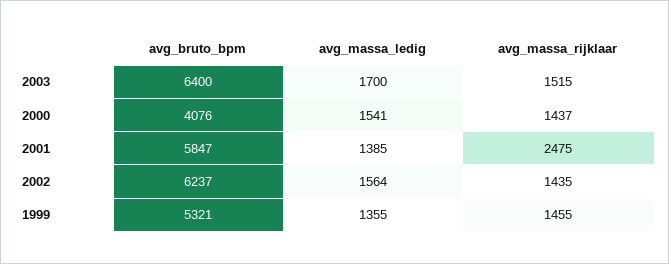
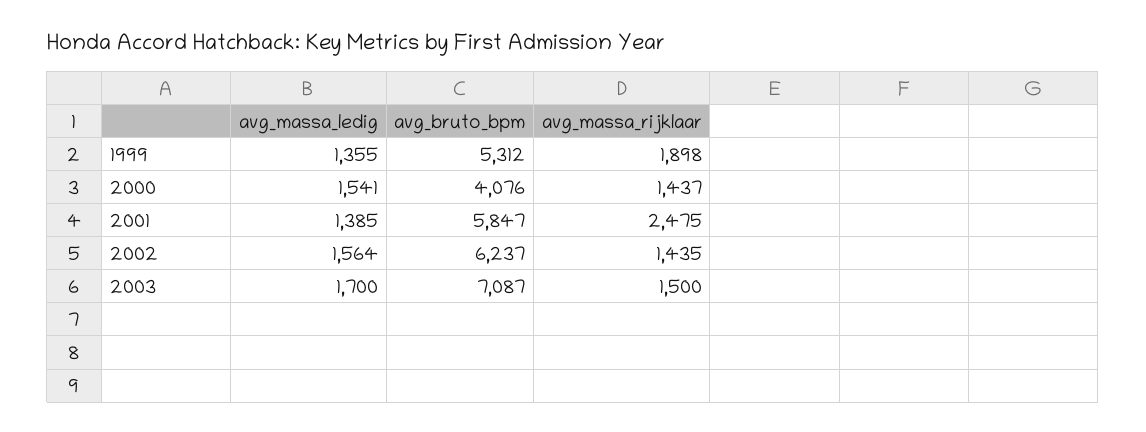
  {
    "avg_bruto_bpm": {
-     "2003": 6400,
+     "2003": 7087,
      "2000": 4076,
      "2001": 5847,
      "2002": 6237,
-     "1999": 5321
+     "1999": 5312
    },
    "avg_massa_ledig": {
      "2003": 1700,
      "2000": 1541,
      "2001": 1385,
      "2002": 1564,
      "1999": 1355
    },
    "avg_massa_rijklaar": {
-     "2003": 1515,
+     "2003": 1500,
      "2000": 1437,
      "2001": 2475,
      "2002": 1435,
-     "1999": 1455
+     "1999": 1898
    }
  }

